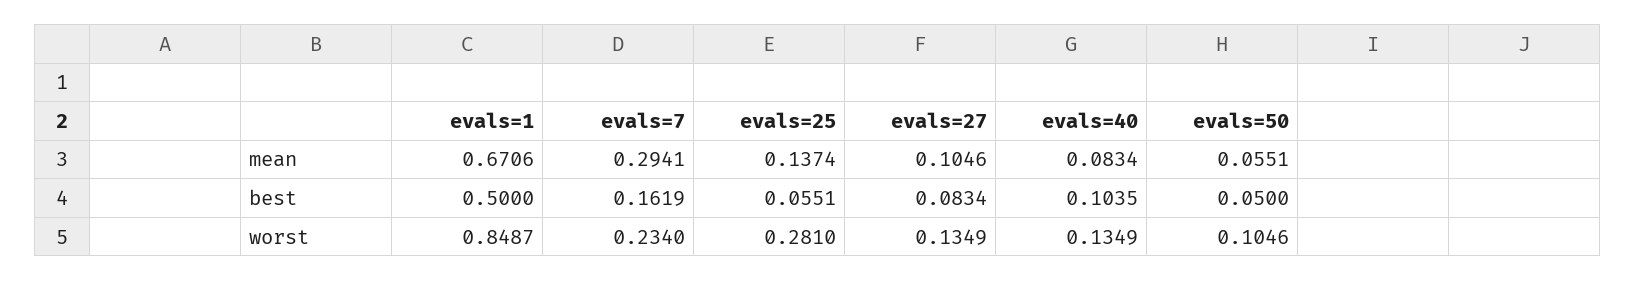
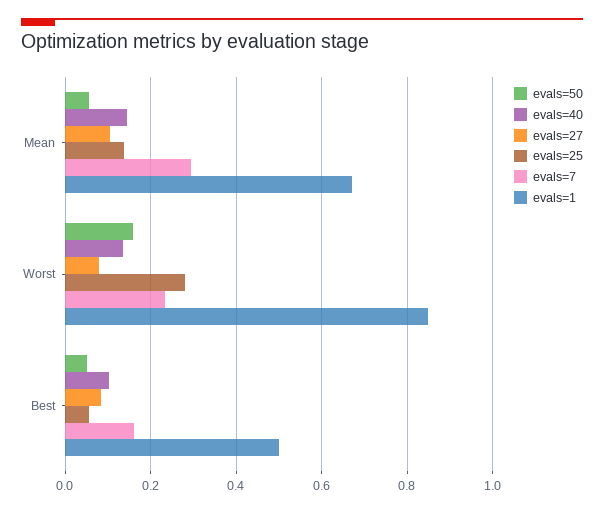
  {
    "evals=1": {
      "mean": 0.6706,
      "best": 0.5,
      "worst": 0.8487
    },
    "evals=7": {
      "mean": 0.2941,
      "best": 0.1619,
      "worst": 0.234
    },
    "evals=25": {
      "mean": 0.1374,
      "best": 0.0551,
      "worst": 0.281
    },
    "evals=27": {
      "mean": 0.1046,
      "best": 0.0834,
-     "worst": 0.1349
+     "worst": 0.08
    },
    "evals=40": {
-     "mean": 0.0834,
+     "mean": 0.14,
      "best": 0.1035,
      "worst": 0.1349
    },
    "evals=50": {
      "mean": 0.0551,
      "best": 0.05,
-     "worst": 0.1046
+     "worst": 0.16
    }
  }

